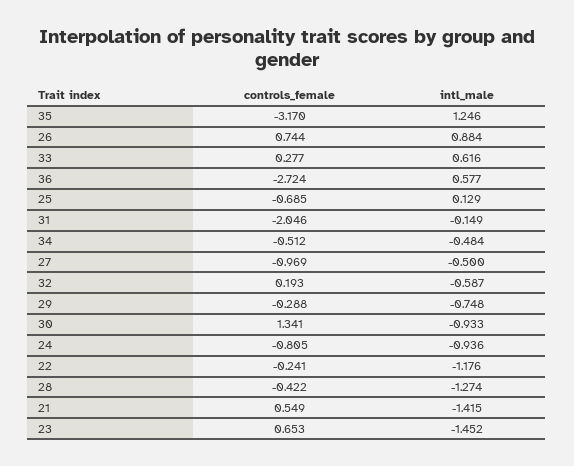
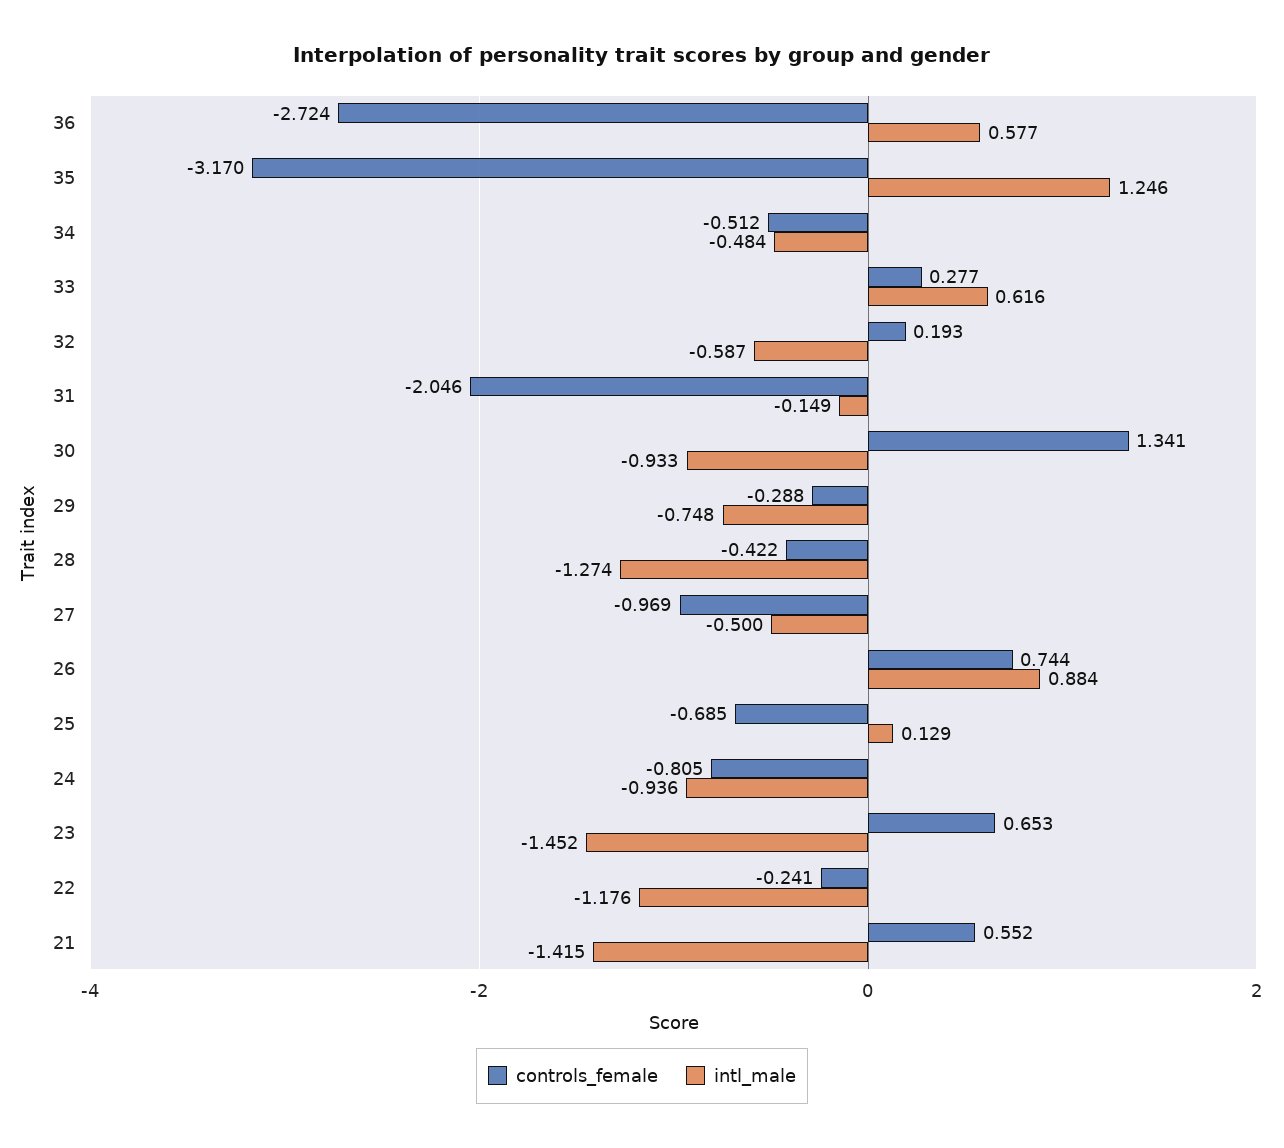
  {
    "controls_female": {
      "35": -3.17,
      "26": 0.744,
      "33": 0.277,
      "36": -2.724,
      "25": -0.685,
      "31": -2.046,
      "34": -0.512,
      "27": -0.969,
      "32": 0.193,
      "29": -0.288,
      "30": 1.341,
      "24": -0.805,
      "22": -0.241,
      "28": -0.422,
-     "21": 0.549,
+     "21": 0.552,
      "23": 0.653
    },
    "intl_male": {
      "35": 1.246,
      "26": 0.884,
      "33": 0.616,
      "36": 0.577,
      "25": 0.129,
      "31": -0.149,
      "34": -0.484,
      "27": -0.5,
      "32": -0.587,
      "29": -0.748,
      "30": -0.933,
      "24": -0.936,
      "22": -1.176,
      "28": -1.274,
      "21": -1.415,
      "23": -1.452
    }
  }

